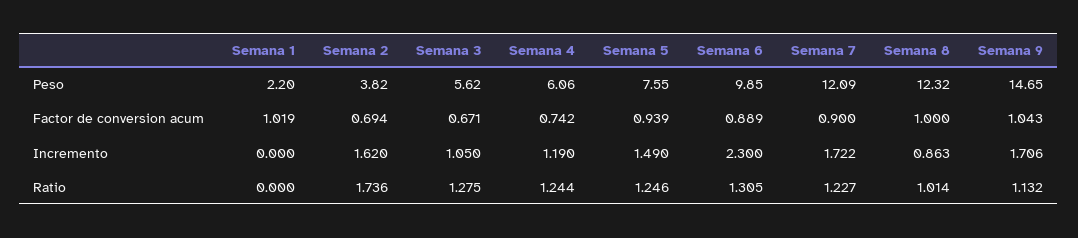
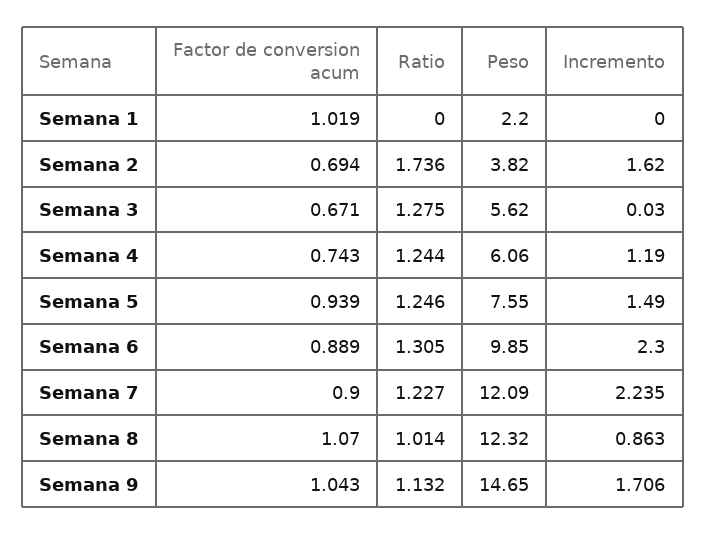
  {
    "Semana 1": {
      "Peso": 2.2,
      "Factor de conversion acum": 1.019,
      "Incremento": 0,
      "Ratio": 0
    },
    "Semana 2": {
      "Peso": 3.82,
      "Factor de conversion acum": 0.694,
      "Incremento": 1.62,
      "Ratio": 1.736
    },
    "Semana 3": {
      "Peso": 5.62,
      "Factor de conversion acum": 0.671,
-     "Incremento": 1.05,
+     "Incremento": 0.03,
      "Ratio": 1.275
    },
    "Semana 4": {
      "Peso": 6.06,
-     "Factor de conversion acum": 0.742,
+     "Factor de conversion acum": 0.743,
      "Incremento": 1.19,
      "Ratio": 1.244
    },
    "Semana 5": {
      "Peso": 7.55,
      "Factor de conversion acum": 0.939,
      "Incremento": 1.49,
      "Ratio": 1.246
    },
    "Semana 6": {
      "Peso": 9.85,
      "Factor de conversion acum": 0.889,
      "Incremento": 2.3,
      "Ratio": 1.305
    },
    "Semana 7": {
      "Peso": 12.09,
      "Factor de conversion acum": 0.9,
-     "Incremento": 1.722,
+     "Incremento": 2.235,
      "Ratio": 1.227
    },
    "Semana 8": {
      "Peso": 12.32,
-     "Factor de conversion acum": 1,
+     "Factor de conversion acum": 1.07,
      "Incremento": 0.863,
      "Ratio": 1.014
    },
    "Semana 9": {
      "Peso": 14.65,
      "Factor de conversion acum": 1.043,
      "Incremento": 1.706,
      "Ratio": 1.132
    }
  }

